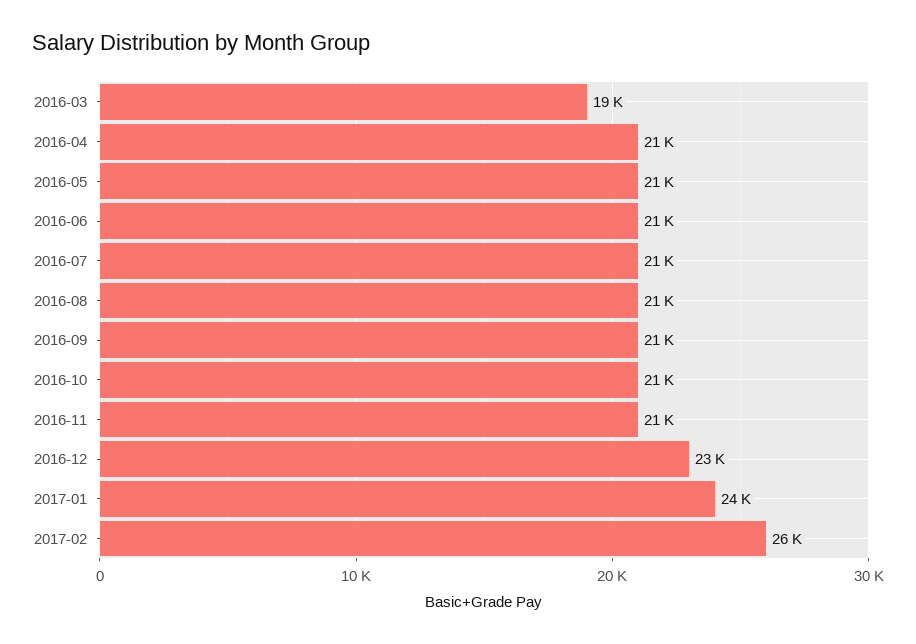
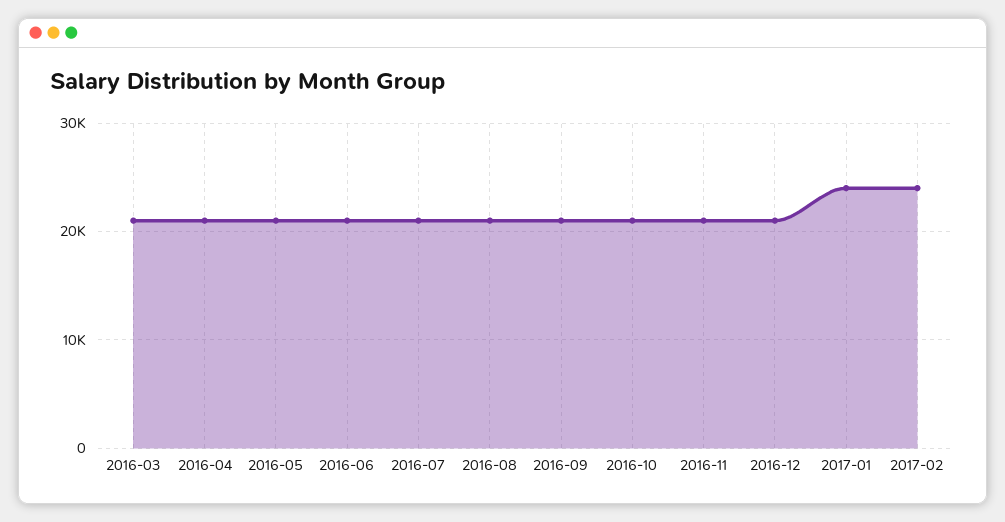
  {
-   "2016-03": 19000,
+   "2016-03": 21000,
    "2016-04": 21000,
    "2016-05": 21000,
    "2016-06": 21000,
    "2016-07": 21000,
    "2016-08": 21000,
    "2016-09": 21000,
    "2016-10": 21000,
    "2016-11": 21000,
-   "2016-12": 23000,
+   "2016-12": 21000,
    "2017-01": 24000,
-   "2017-02": 26000
+   "2017-02": 24000
  }

